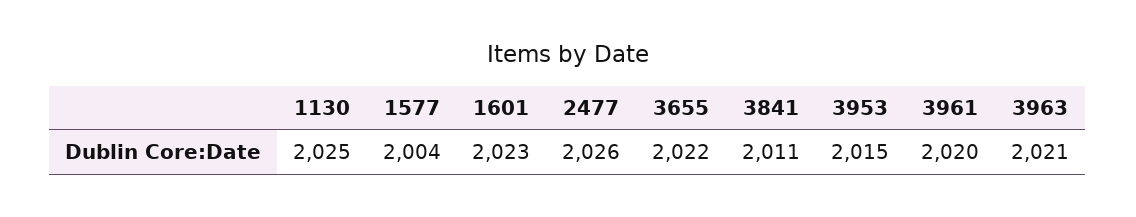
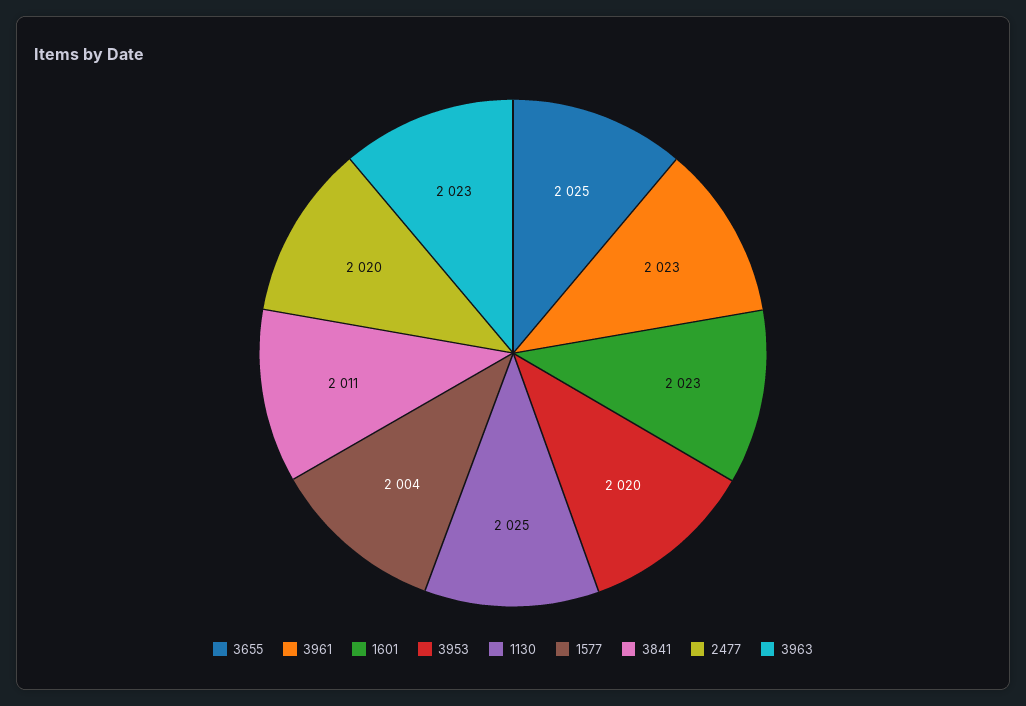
  {
    "1130": 2025,
    "1577": 2004,
    "1601": 2023,
-   "2477": 2026,
+   "2477": 2020,
-   "3655": 2022,
+   "3655": 2025,
    "3841": 2011,
-   "3953": 2015,
+   "3953": 2020,
-   "3961": 2020,
+   "3961": 2023,
-   "3963": 2021
+   "3963": 2023
  }

